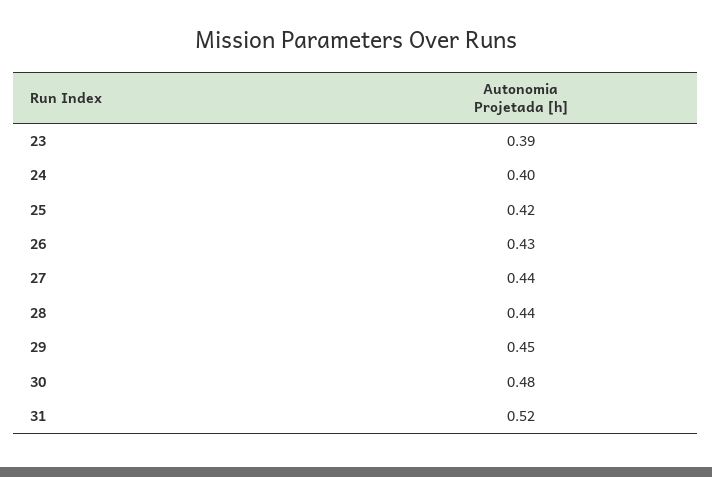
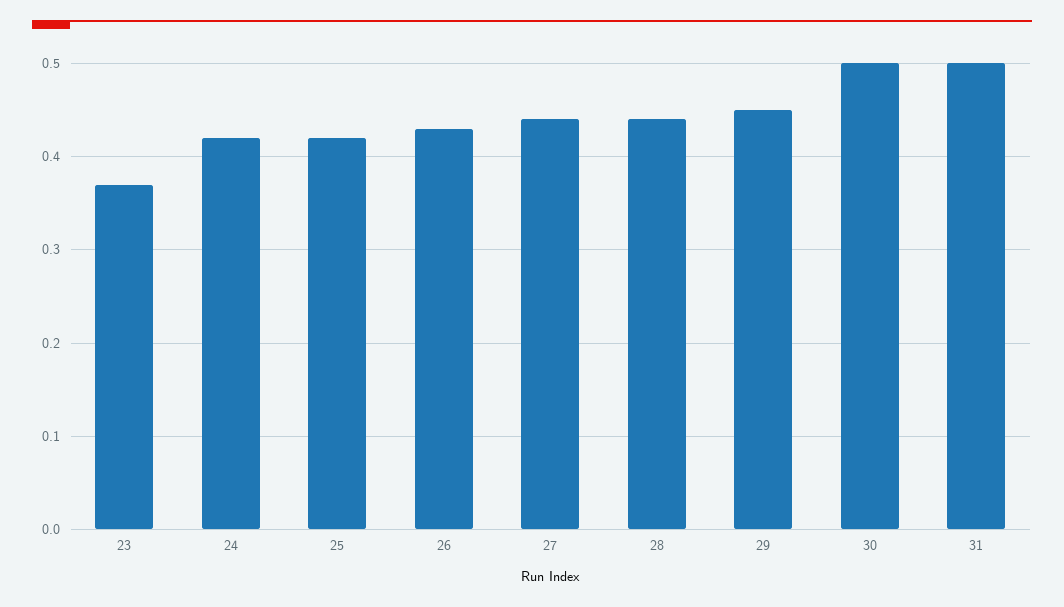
  {
-   "23": 0.39,
+   "23": 0.37,
-   "24": 0.4,
+   "24": 0.42,
    "25": 0.42,
    "26": 0.43,
    "27": 0.44,
    "28": 0.44,
    "29": 0.45,
-   "30": 0.48,
+   "30": 0.5,
-   "31": 0.52
+   "31": 0.5
  }

